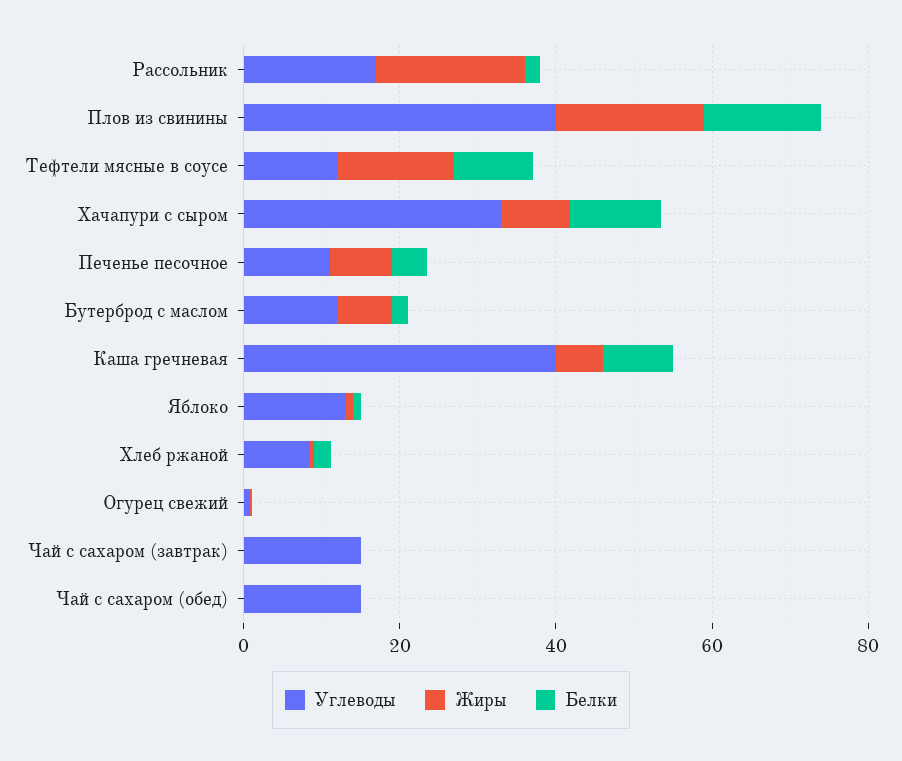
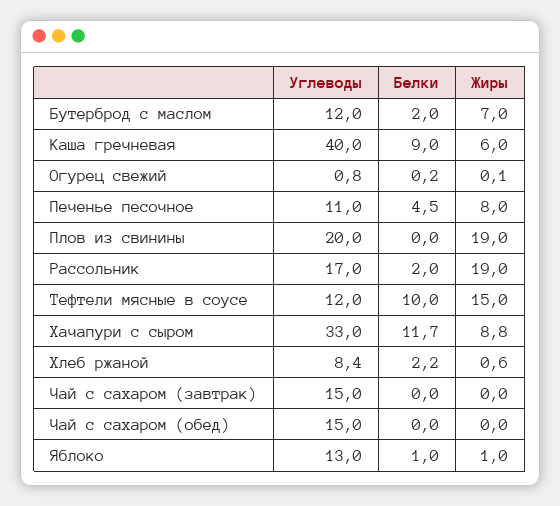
  {
    "Углеводы": {
      "Рассольник": 17,
-     "Плов из свинины": 40,
+     "Плов из свинины": 20,
      "Тефтели мясные в соусе": 12,
      "Хачапури с сыром": 33,
      "Печенье песочное": 11,
      "Бутерброд с маслом": 12,
      "Каша гречневая": 40,
      "Яблоко": 13,
      "Хлеб ржаной": 8.4,
      "Огурец свежий": 0.8,
      "Чай с сахаром (завтрак)": 15,
      "Чай с сахаром (обед)": 15
    },
    "Жиры": {
      "Рассольник": 19,
      "Плов из свинины": 19,
      "Тефтели мясные в соусе": 15,
      "Хачапури с сыром": 8.8,
      "Печенье песочное": 8,
      "Бутерброд с маслом": 7,
      "Каша гречневая": 6,
      "Яблоко": 1,
      "Хлеб ржаной": 0.6,
      "Огурец свежий": 0.1,
      "Чай с сахаром (завтрак)": 0,
      "Чай с сахаром (обед)": 0
    },
    "Белки": {
      "Рассольник": 2,
-     "Плов из свинины": 15,
+     "Плов из свинины": 0,
      "Тефтели мясные в соусе": 10,
      "Хачапури с сыром": 11.7,
      "Печенье песочное": 4.5,
      "Бутерброд с маслом": 2,
      "Каша гречневая": 9,
      "Яблоко": 1,
      "Хлеб ржаной": 2.2,
      "Огурец свежий": 0.2,
      "Чай с сахаром (завтрак)": 0,
      "Чай с сахаром (обед)": 0
    }
  }

